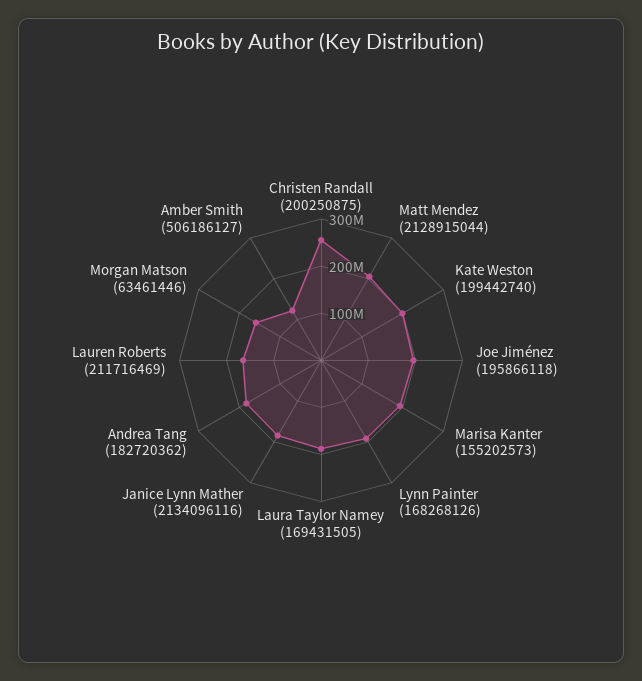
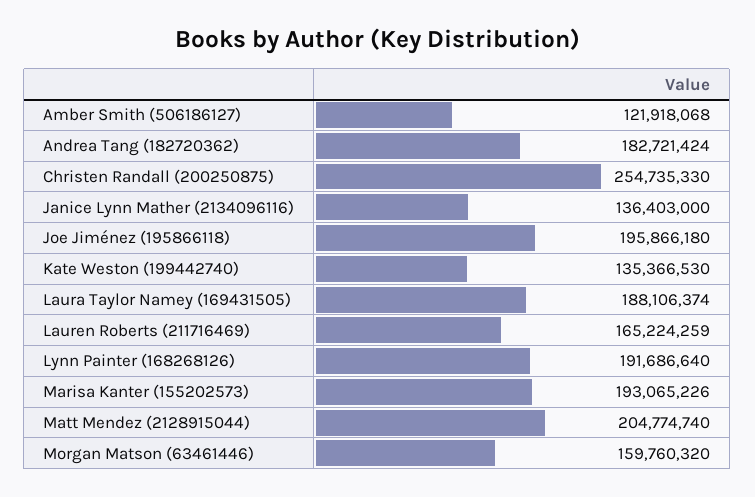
  {
    "Christen Randall (200250875)": 254735330,
    "Matt Mendez (2128915044)": 204774740,
-   "Kate Weston (199442740)": 200000000,
+   "Kate Weston (199442740)": 135366530,
    "Joe Jiménez (195866118)": 195866180,
    "Marisa Kanter (155202573)": 193065226,
    "Lynn Painter (168268126)": 191686640,
    "Laura Taylor Namey (169431505)": 188106374,
-   "Janice Lynn Mather (2134096116)": 180000000,
+   "Janice Lynn Mather (2134096116)": 136403000,
    "Andrea Tang (182720362)": 182721424,
    "Lauren Roberts (211716469)": 165224259,
    "Morgan Matson (63461446)": 159760320,
    "Amber Smith (506186127)": 121918068
  }

